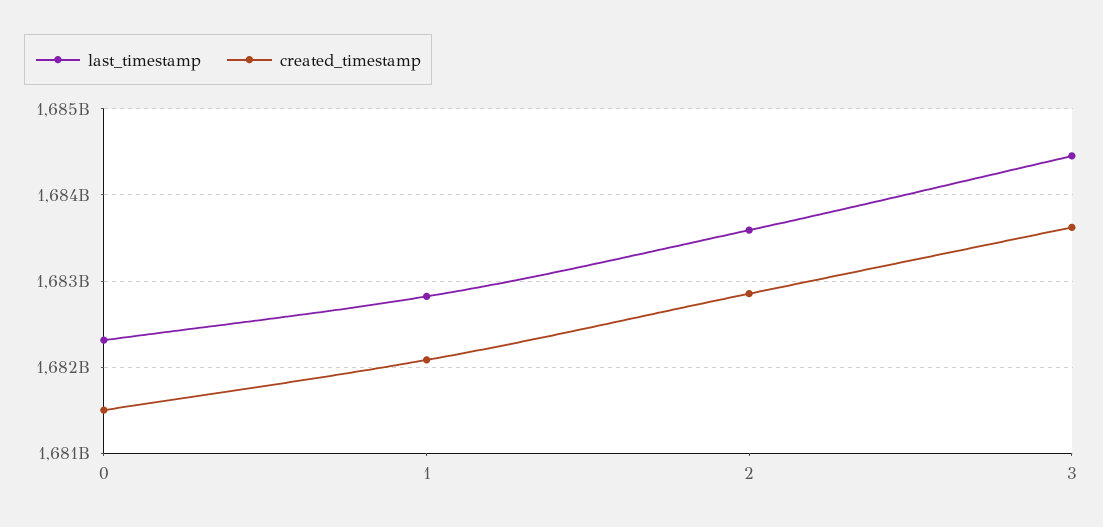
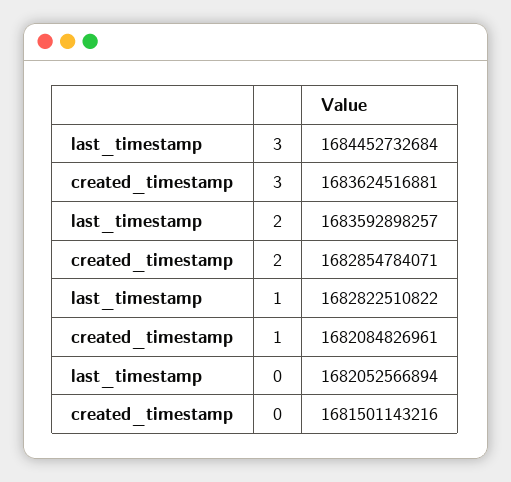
  {
    "last_timestamp": {
-     "0": 1682300000000,
+     "0": 1682052566894,
      "1": 1682822510822,
      "2": 1683592898257,
      "3": 1684452732684
    },
    "created_timestamp": {
      "0": 1681501143216,
      "1": 1682084826961,
      "2": 1682854784071,
      "3": 1683624516881
    }
  }

